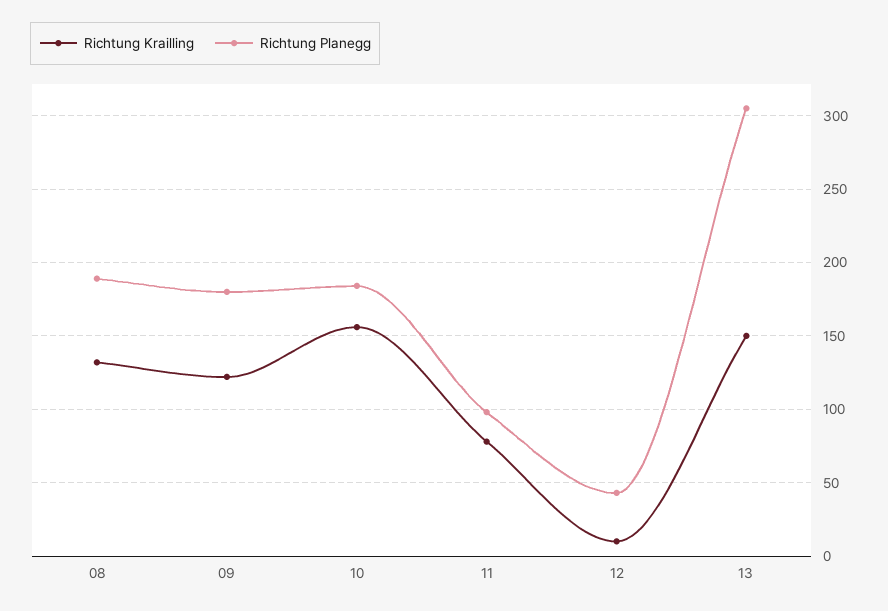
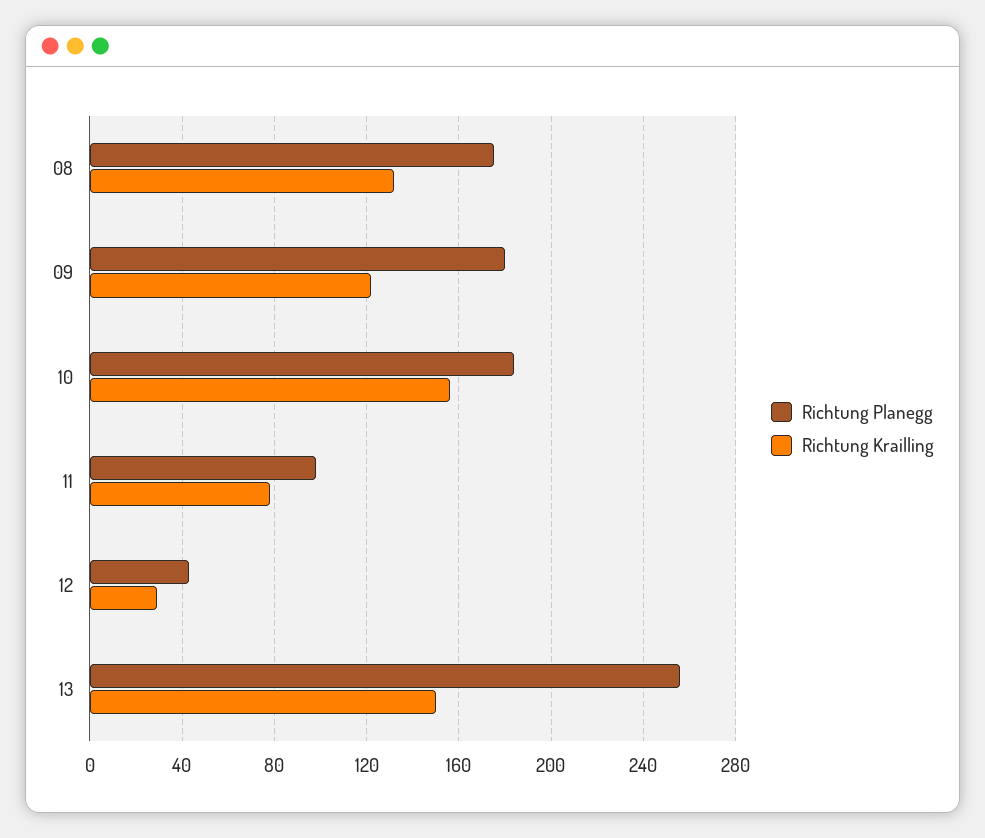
  {
    "Richtung Krailling": {
      "08": 130,
      "09": 120,
      "10": 155,
      "11": 80,
-     "12": 10,
+     "12": 30,
      "13": 150
    },
    "Richtung Planegg": {
-     "08": 190,
+     "08": 175,
      "09": 180,
      "10": 185,
      "11": 100,
      "12": 45,
-     "13": 305
+     "13": 255
    }
  }

